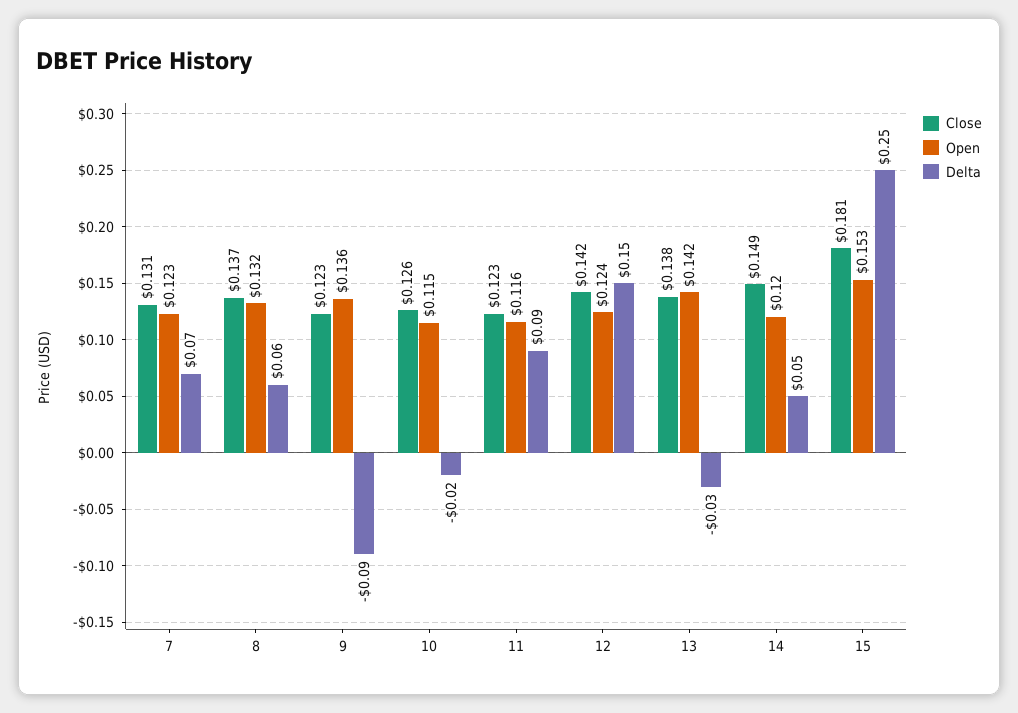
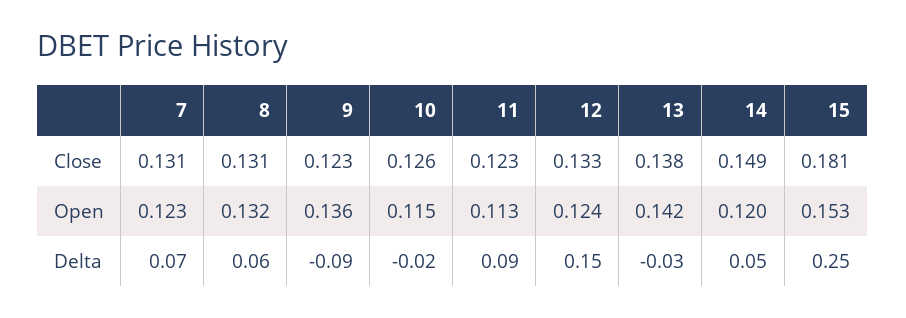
  {
    "Close": {
      "7": 0.131,
-     "8": 0.137,
+     "8": 0.131,
      "9": 0.123,
      "10": 0.126,
      "11": 0.123,
-     "12": 0.142,
+     "12": 0.133,
      "13": 0.138,
      "14": 0.149,
      "15": 0.181
    },
    "Open": {
      "7": 0.123,
      "8": 0.132,
      "9": 0.136,
      "10": 0.115,
-     "11": 0.116,
+     "11": 0.113,
      "12": 0.124,
      "13": 0.142,
      "14": 0.12,
      "15": 0.153
    },
    "Delta": {
      "7": 0.07,
      "8": 0.06,
      "9": -0.09,
      "10": -0.02,
      "11": 0.09,
      "12": 0.15,
      "13": -0.03,
      "14": 0.05,
      "15": 0.25
    }
  }

